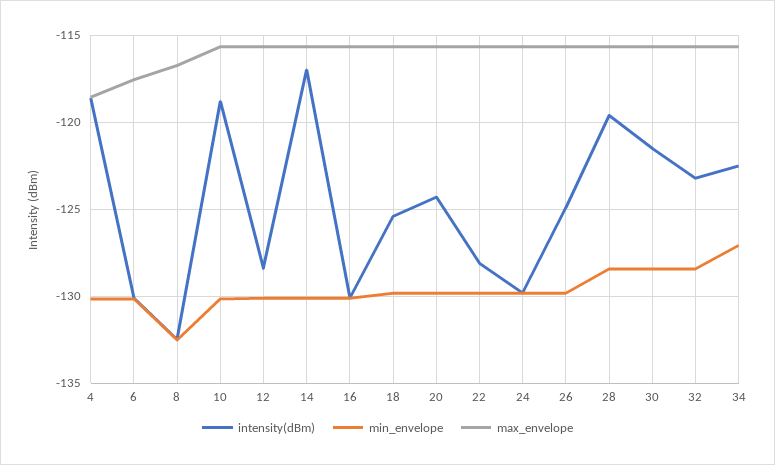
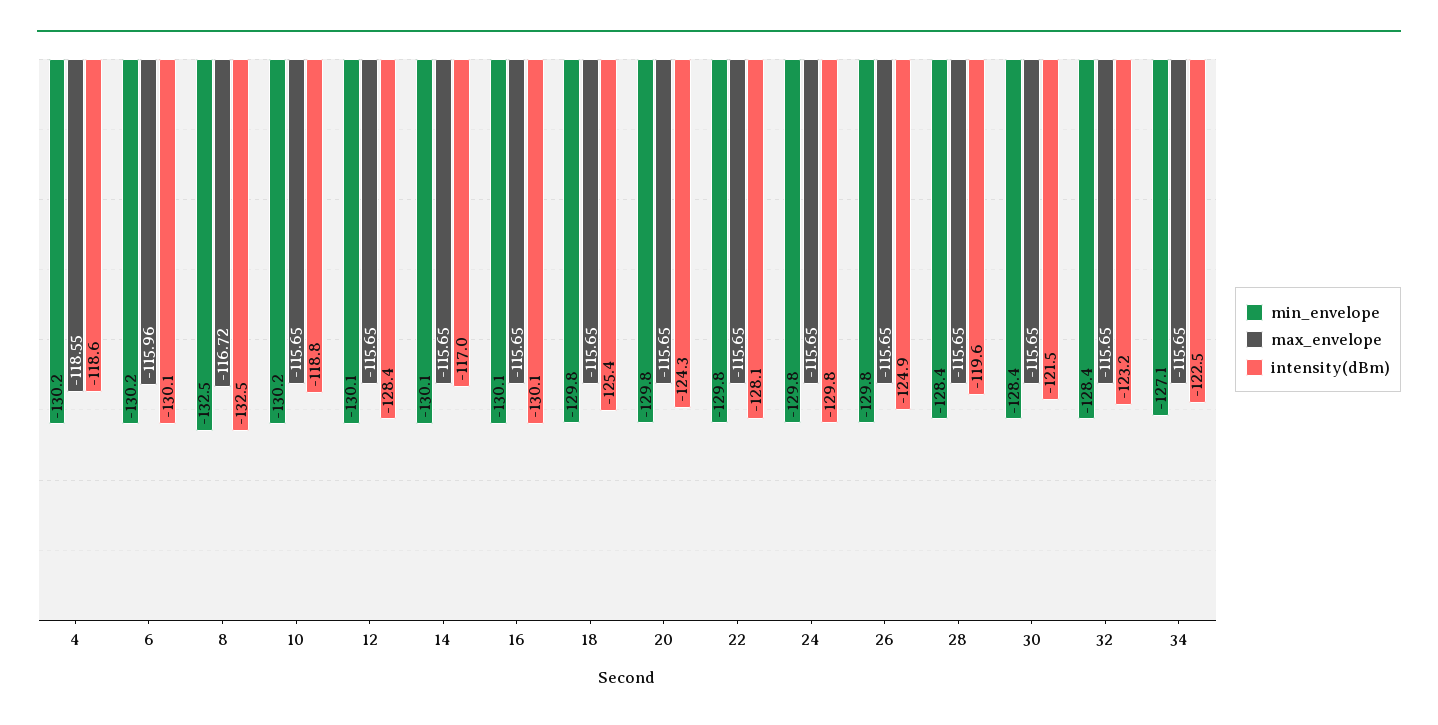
  {
    "intensity(dBm)": {
      "4": -118.6,
      "6": -130.1,
      "8": -132.5,
      "10": -118.8,
      "12": -128.4,
      "14": -117,
      "16": -130.1,
      "18": -125.4,
      "20": -124.3,
      "22": -128.1,
      "24": -129.8,
      "26": -124.9,
      "28": -119.6,
      "30": -121.5,
      "32": -123.2,
      "34": -122.5
    },
    "min_envelope": {
      "4": -130.2,
      "6": -130.2,
      "8": -132.5,
      "10": -130.2,
      "12": -130.1,
      "14": -130.1,
      "16": -130.1,
      "18": -129.8,
      "20": -129.8,
      "22": -129.8,
      "24": -129.8,
      "26": -129.8,
      "28": -128.4,
      "30": -128.4,
      "32": -128.4,
      "34": -127.1
    },
    "max_envelope": {
      "4": -118.55,
-     "6": -117.5,
+     "6": -115.96,
      "8": -116.72,
      "10": -115.65,
      "12": -115.65,
      "14": -115.65,
      "16": -115.65,
      "18": -115.65,
      "20": -115.65,
      "22": -115.65,
      "24": -115.65,
      "26": -115.65,
      "28": -115.65,
      "30": -115.65,
      "32": -115.65,
      "34": -115.65
    }
  }

